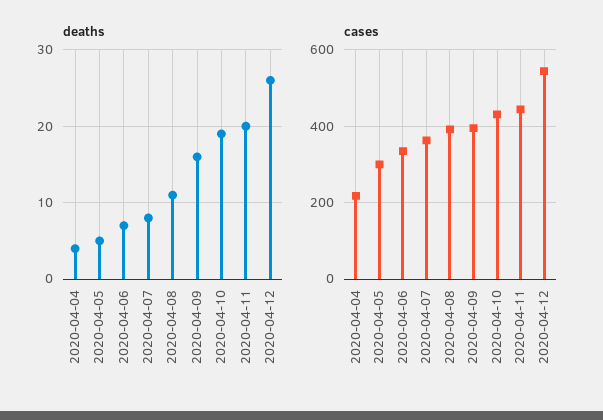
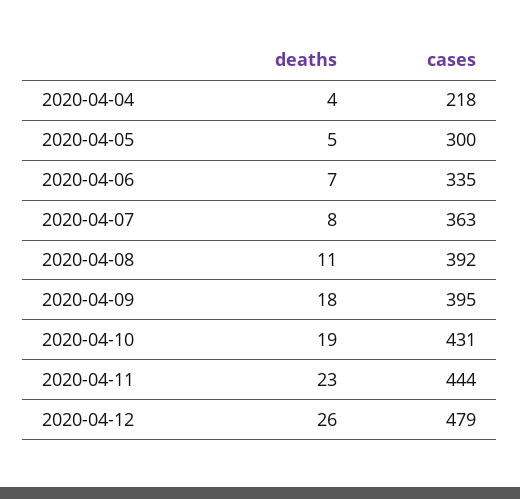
  {
    "deaths": {
      "2020-04-04": 4,
      "2020-04-05": 5,
      "2020-04-06": 7,
      "2020-04-07": 8,
      "2020-04-08": 11,
-     "2020-04-09": 16,
+     "2020-04-09": 18,
      "2020-04-10": 19,
-     "2020-04-11": 20,
+     "2020-04-11": 23,
      "2020-04-12": 26
    },
    "cases": {
      "2020-04-04": 218,
      "2020-04-05": 300,
      "2020-04-06": 335,
      "2020-04-07": 363,
      "2020-04-08": 392,
      "2020-04-09": 395,
      "2020-04-10": 431,
      "2020-04-11": 444,
-     "2020-04-12": 540
+     "2020-04-12": 479
    }
  }

